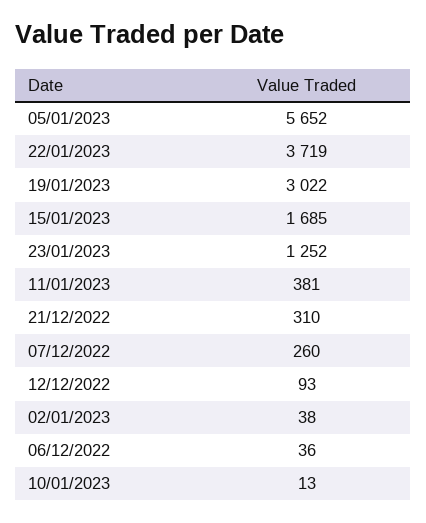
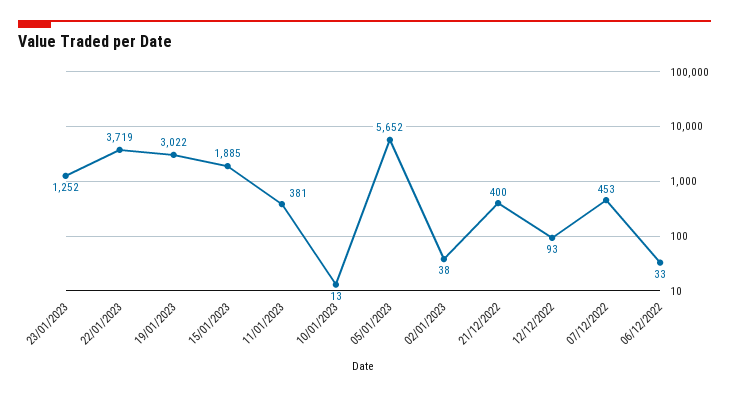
  {
    "05/01/2023": 5652,
    "22/01/2023": 3719,
    "19/01/2023": 3022,
-   "15/01/2023": 1685,
+   "15/01/2023": 1885,
    "23/01/2023": 1252,
    "11/01/2023": 381,
-   "21/12/2022": 310,
+   "21/12/2022": 400,
-   "07/12/2022": 260,
+   "07/12/2022": 453,
    "12/12/2022": 93,
    "02/01/2023": 38,
-   "06/12/2022": 36,
+   "06/12/2022": 33,
    "10/01/2023": 13
  }

